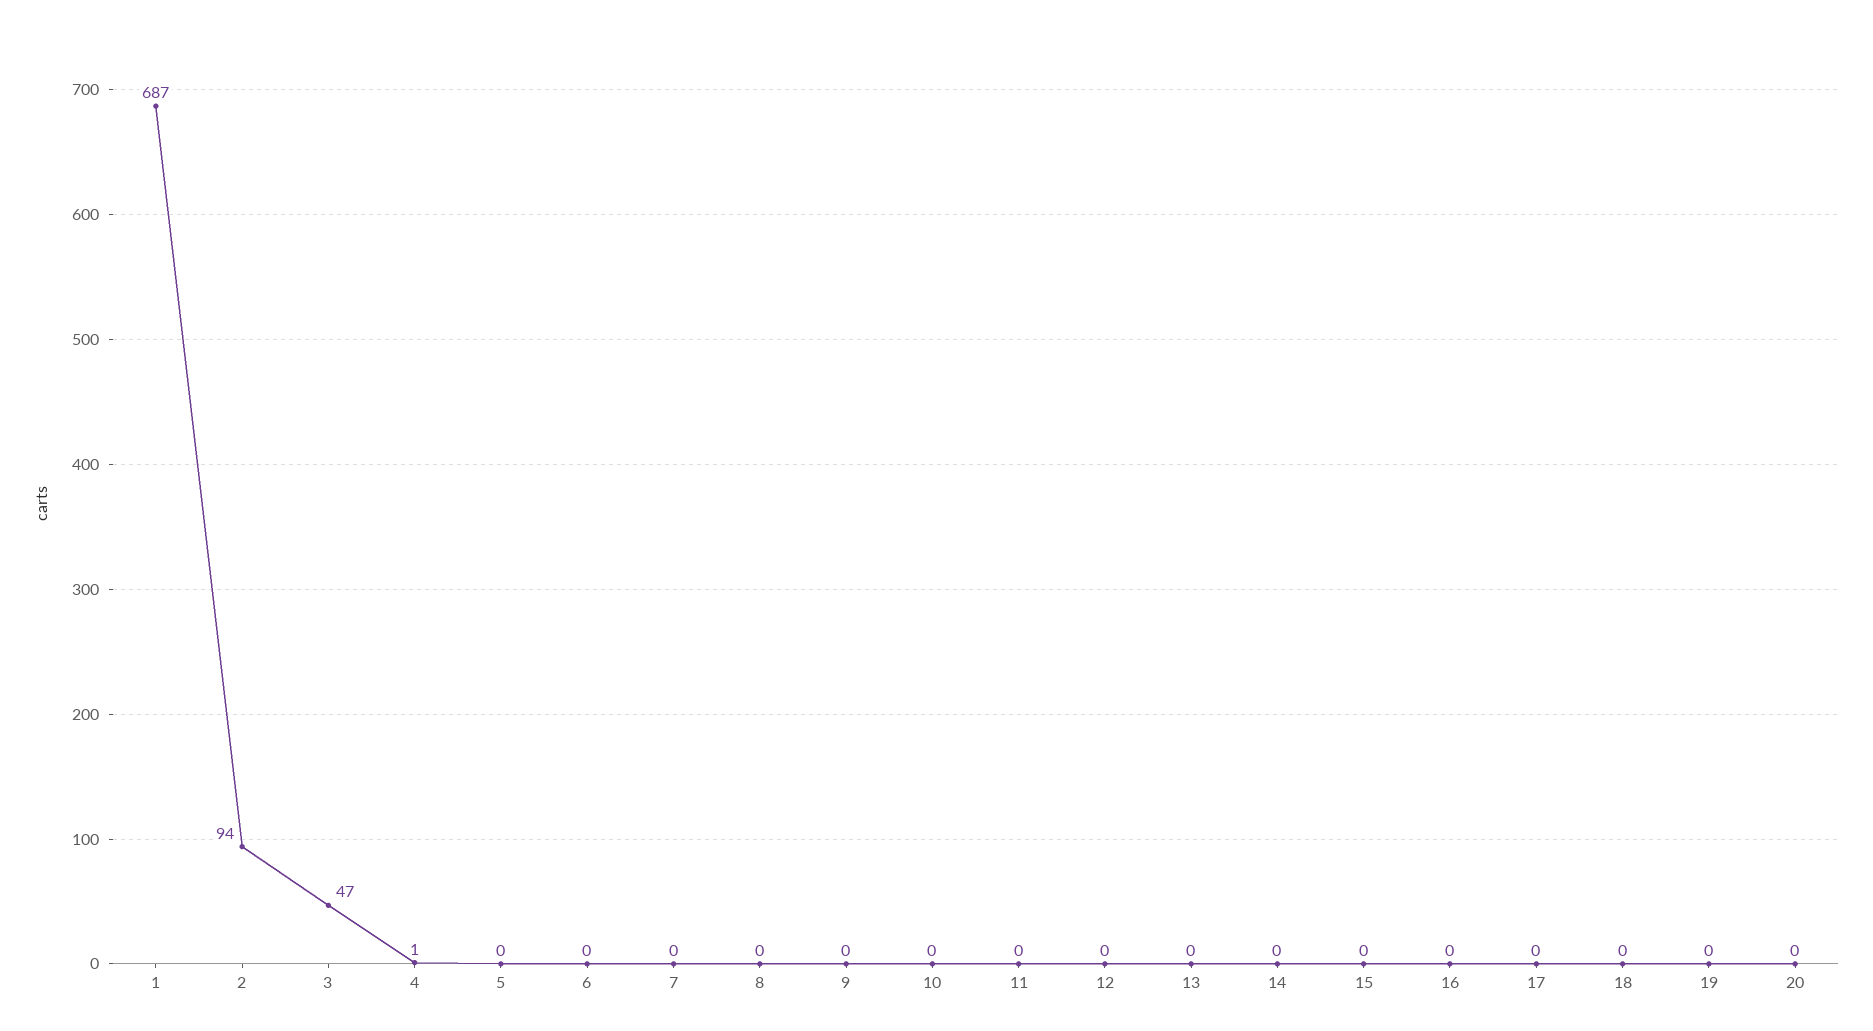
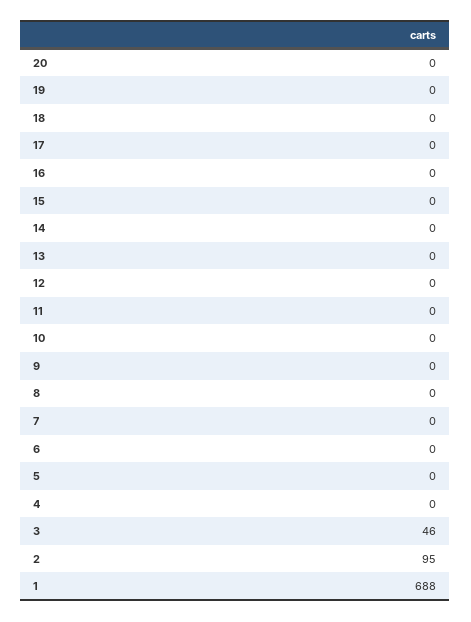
  {
-   "1": 687,
+   "1": 688,
-   "2": 94,
+   "2": 95,
-   "3": 47,
+   "3": 46,
-   "4": 1,
+   "4": 0,
    "5": 0,
    "6": 0,
    "7": 0,
    "8": 0,
    "9": 0,
    "10": 0,
    "11": 0,
    "12": 0,
    "13": 0,
    "14": 0,
    "15": 0,
    "16": 0,
    "17": 0,
    "18": 0,
    "19": 0,
    "20": 0
  }

